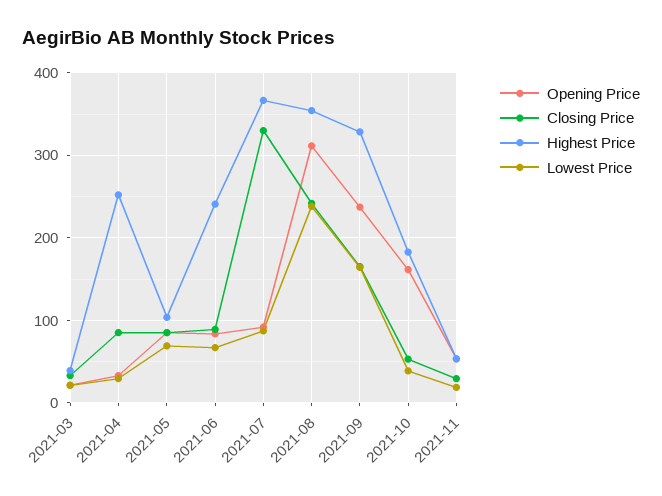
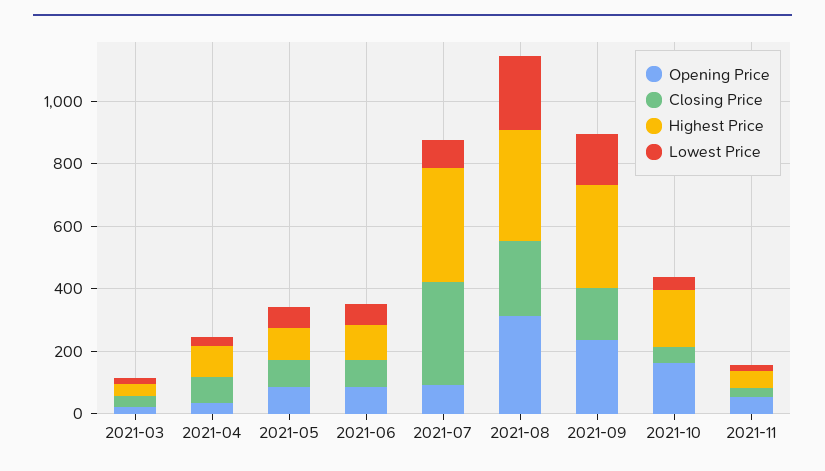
  {
    "Opening Price": {
      "2021-03": 20,
      "2021-04": 30,
      "2021-05": 90,
      "2021-06": 80,
      "2021-07": 90,
      "2021-08": 310,
      "2021-09": 240,
      "2021-10": 160,
      "2021-11": 50
    },
    "Closing Price": {
      "2021-03": 30,
      "2021-04": 90,
      "2021-05": 90,
      "2021-06": 90,
      "2021-07": 330,
      "2021-08": 240,
      "2021-09": 170,
      "2021-10": 50,
      "2021-11": 30
    },
    "Highest Price": {
      "2021-03": 40,
-     "2021-04": 250,
+     "2021-04": 100,
      "2021-05": 100,
-     "2021-06": 240,
+     "2021-06": 100,
      "2021-07": 370,
      "2021-08": 350,
      "2021-09": 330,
      "2021-10": 180,
      "2021-11": 50
    },
    "Lowest Price": {
      "2021-03": 20,
      "2021-04": 30,
      "2021-05": 70,
      "2021-06": 70,
      "2021-07": 90,
      "2021-08": 240,
      "2021-09": 160,
      "2021-10": 40,
      "2021-11": 20
    }
  }

